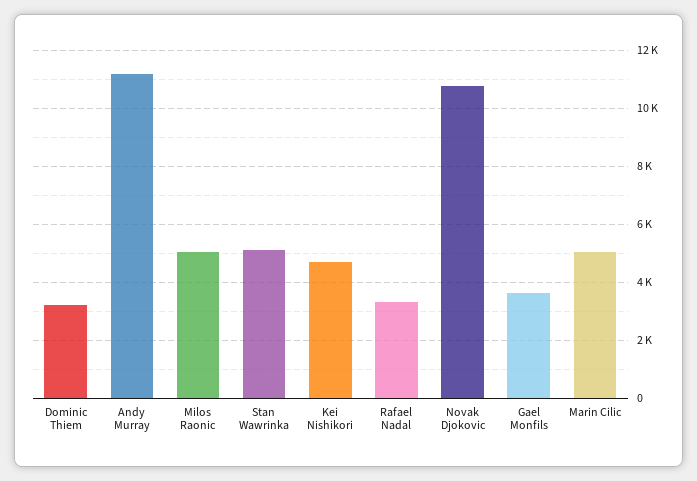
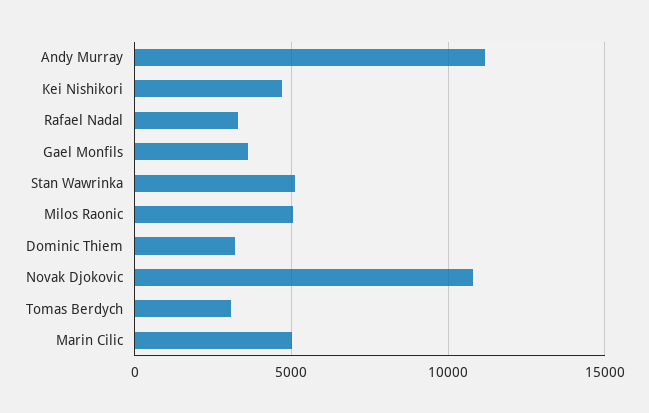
  {
    "Dominic Thiem": 3250,
    "Andy Murray": 11250,
    "Milos Raonic": 5000,
    "Stan Wawrinka": 5000,
    "Kei Nishikori": 4750,
    "Rafael Nadal": 3250,
    "Novak Djokovic": 10750,
    "Gael Monfils": 3750,
-   "Marin Cilic": 5000
+   "Marin Cilic": 5000,
+   "Tomas Berdych": 3000
  }

